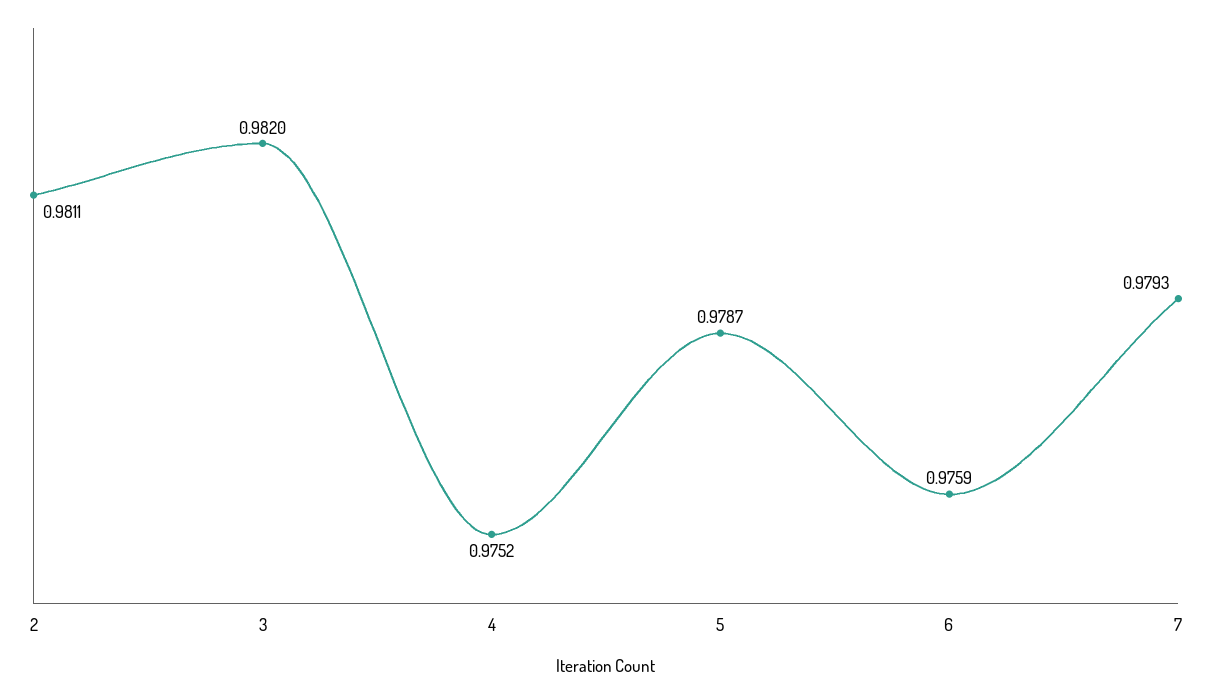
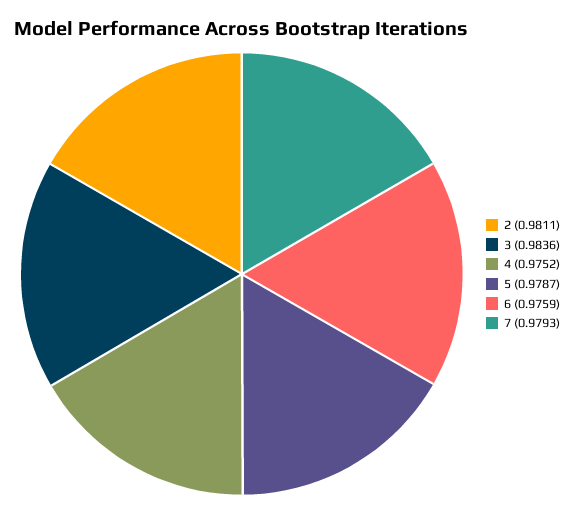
  {
    "2": 0.9811,
-   "3": 0.982,
+   "3": 0.9836,
    "4": 0.9752,
    "5": 0.9787,
    "6": 0.9759,
    "7": 0.9793
  }

